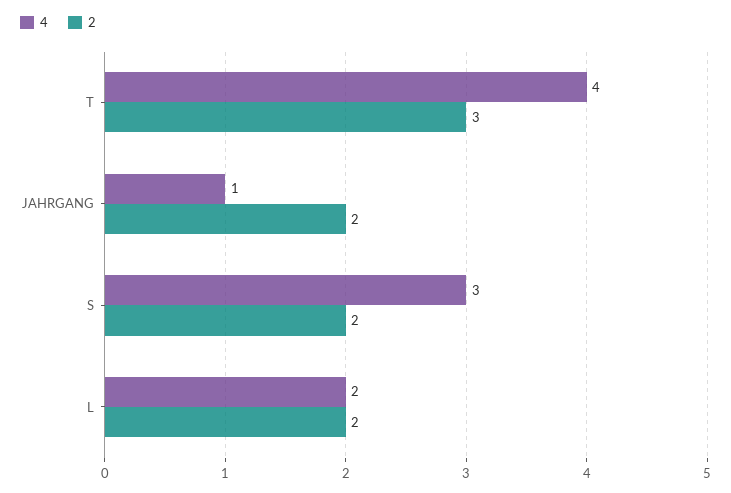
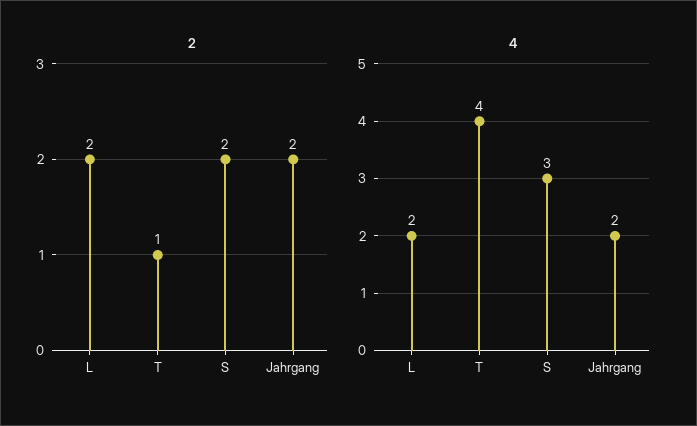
  {
    "4": {
      "T": 4,
-     "JAHRGANG": 1,
+     "JAHRGANG": 2,
      "S": 3,
      "L": 2
    },
    "2": {
-     "T": 3,
+     "T": 1,
      "JAHRGANG": 2,
      "S": 2,
      "L": 2
    }
  }

